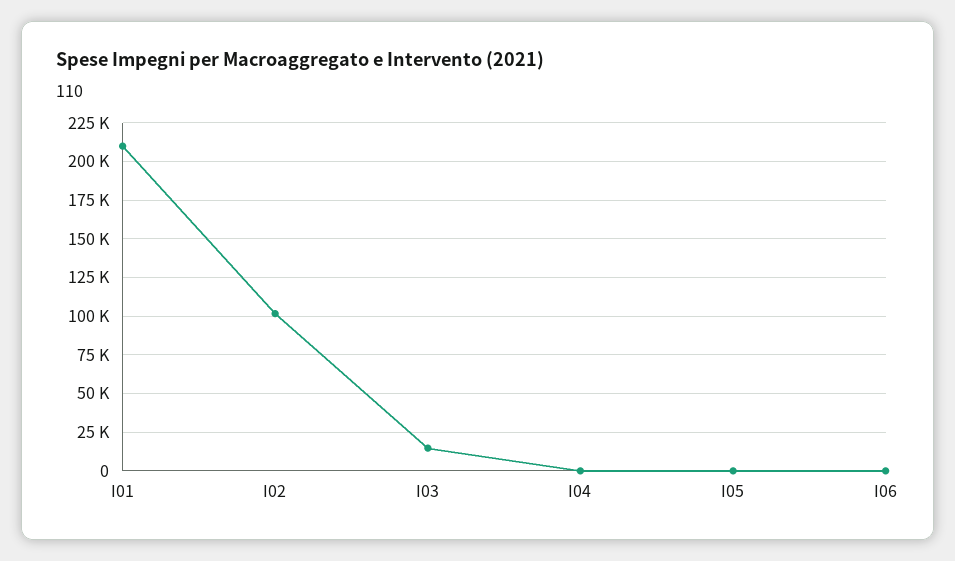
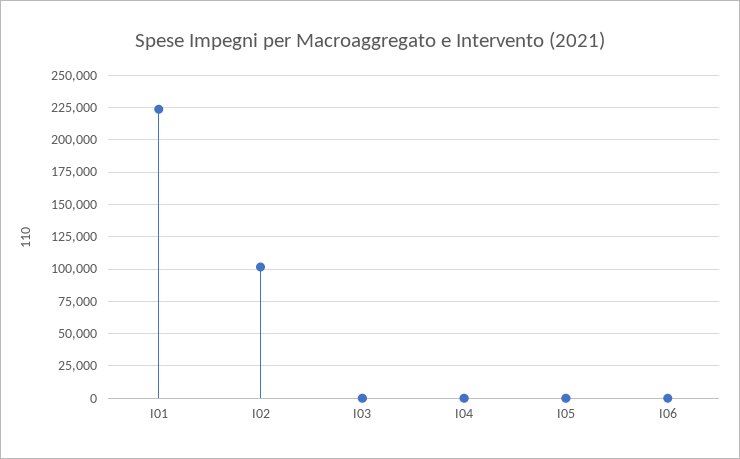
  {
-   "I01": 210000,
+   "I01": 225000,
    "I02": 100000,
-   "I03": 15000,
+   "I03": 0,
    "I04": 0,
    "I05": 0,
    "I06": 0
  }

